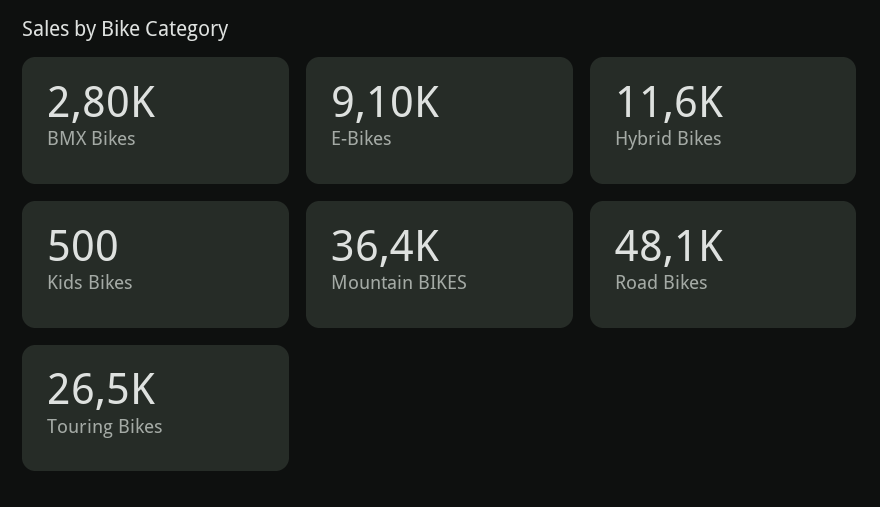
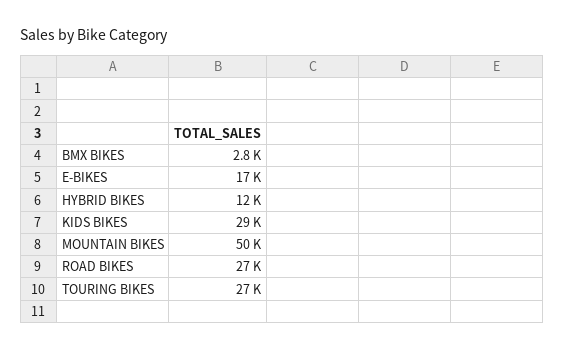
  {
    "BMX Bikes": 2800,
-   "E-Bikes": 9100,
+   "E-Bikes": 17000,
    "Hybrid Bikes": 11600,
-   "Kids Bikes": 500,
+   "Kids Bikes": 29000,
-   "Mountain BIKES": 36400,
+   "Mountain BIKES": 50000,
-   "Road Bikes": 48100,
+   "Road Bikes": 27000,
    "Touring Bikes": 26500
  }

